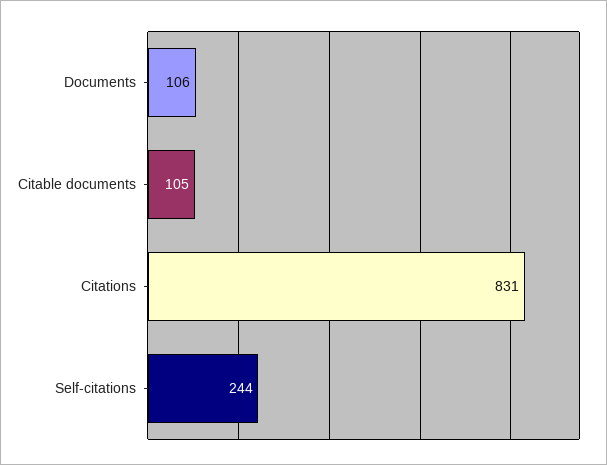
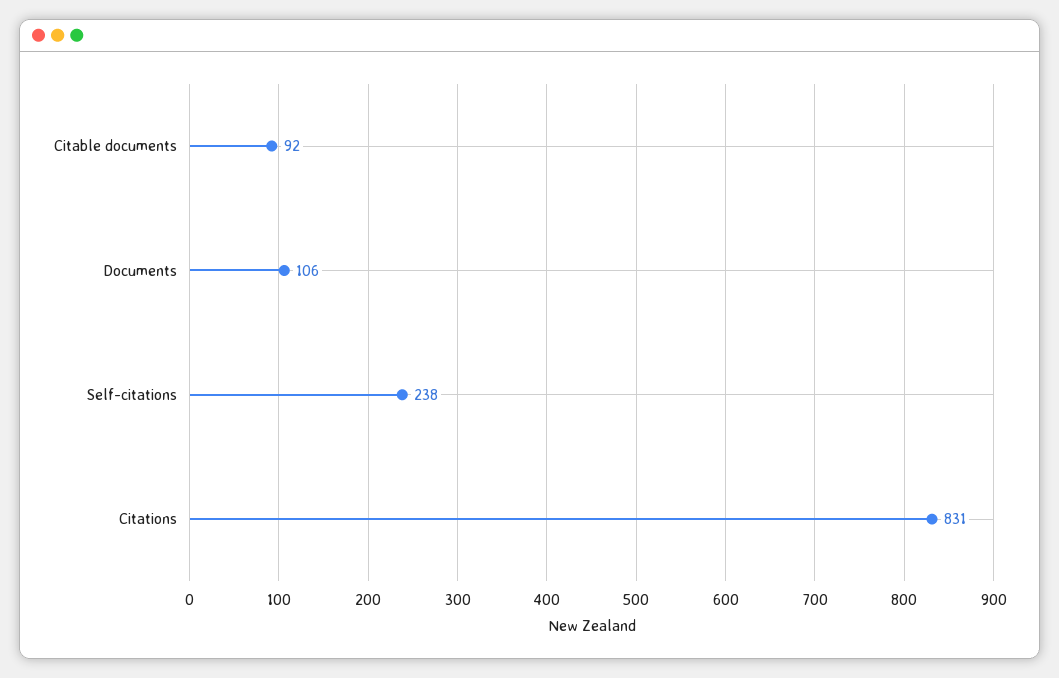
  {
    "Documents": 106,
-   "Citable documents": 105,
+   "Citable documents": 92,
    "Citations": 831,
-   "Self-citations": 244
+   "Self-citations": 238
  }

